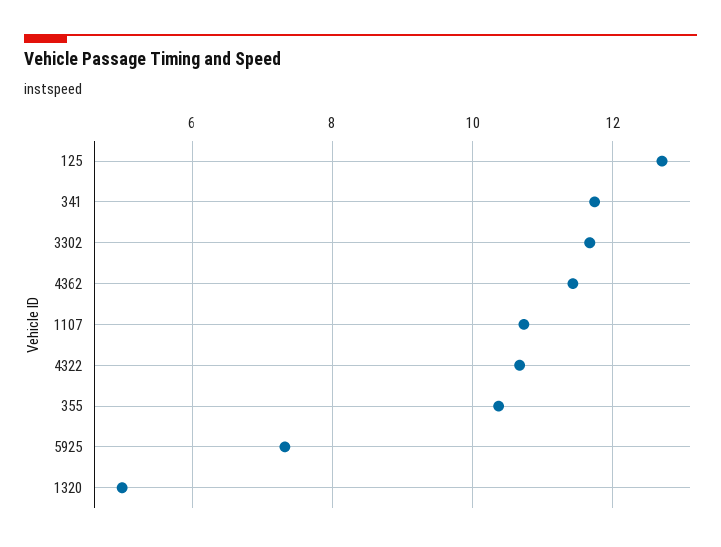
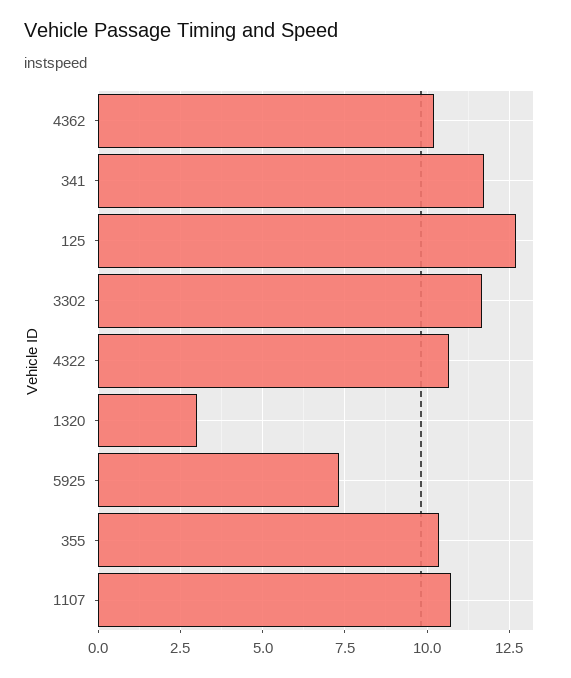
  {
    "125": 12.8,
    "341": 11.8,
    "3302": 11.6,
-   "4362": 11.4,
+   "4362": 10.25,
    "1107": 10.8,
    "4322": 10.6,
    "355": 10.4,
    "5925": 7.4,
-   "1320": 5
+   "1320": 3
  }

